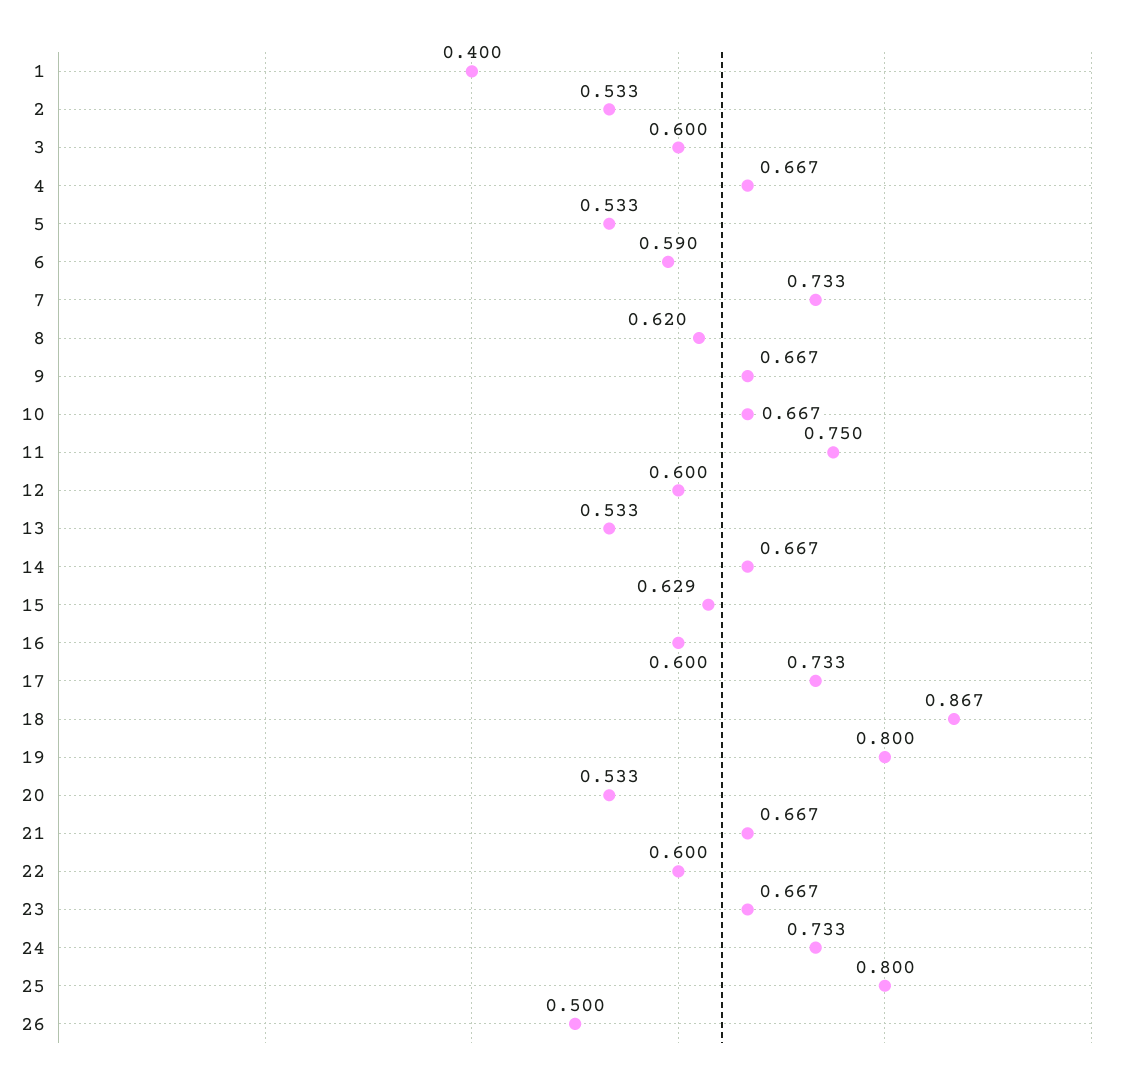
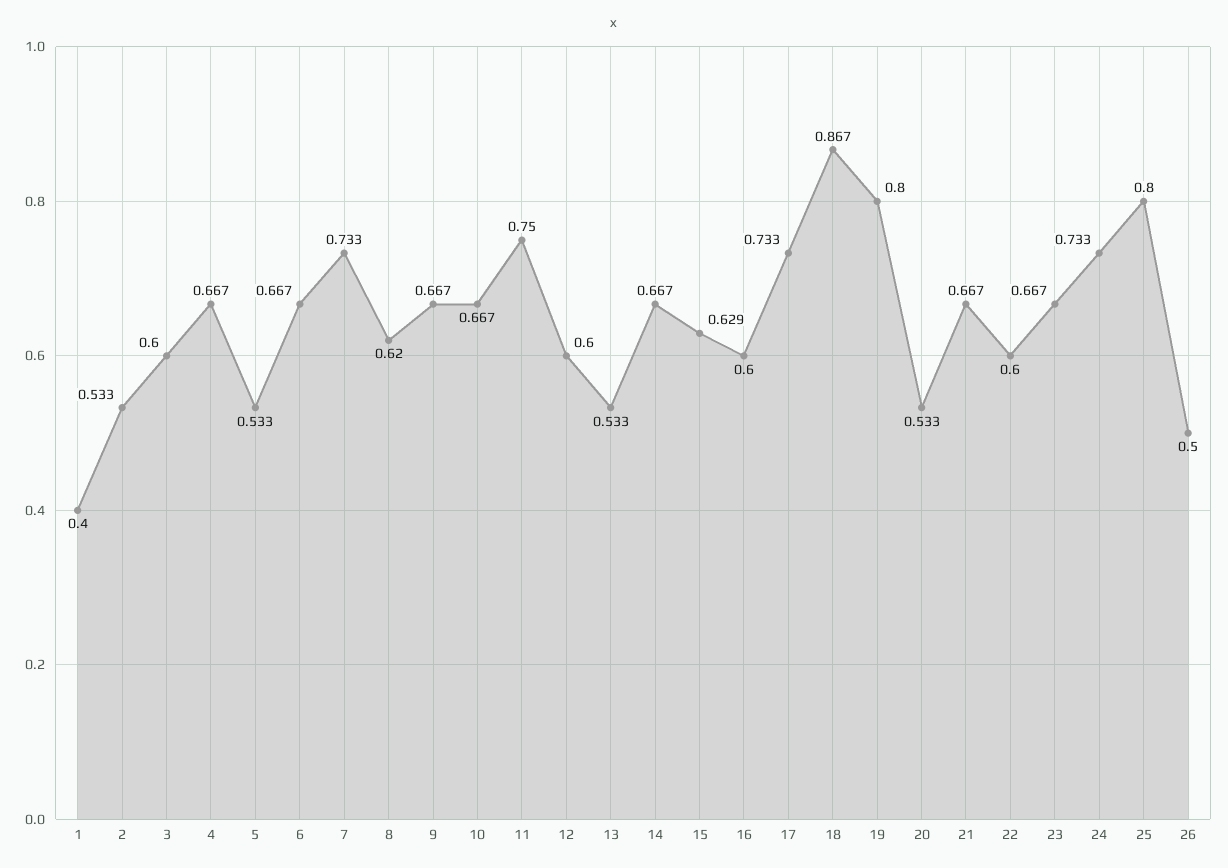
  {
    "1": 0.4,
    "2": 0.533,
    "3": 0.6,
    "4": 0.667,
    "5": 0.533,
-   "6": 0.59,
+   "6": 0.667,
    "7": 0.733,
    "8": 0.62,
    "9": 0.667,
    "10": 0.667,
    "11": 0.75,
    "12": 0.6,
    "13": 0.533,
    "14": 0.667,
    "15": 0.629,
    "16": 0.6,
    "17": 0.733,
    "18": 0.867,
    "19": 0.8,
    "20": 0.533,
    "21": 0.667,
    "22": 0.6,
    "23": 0.667,
    "24": 0.733,
    "25": 0.8,
    "26": 0.5
  }

